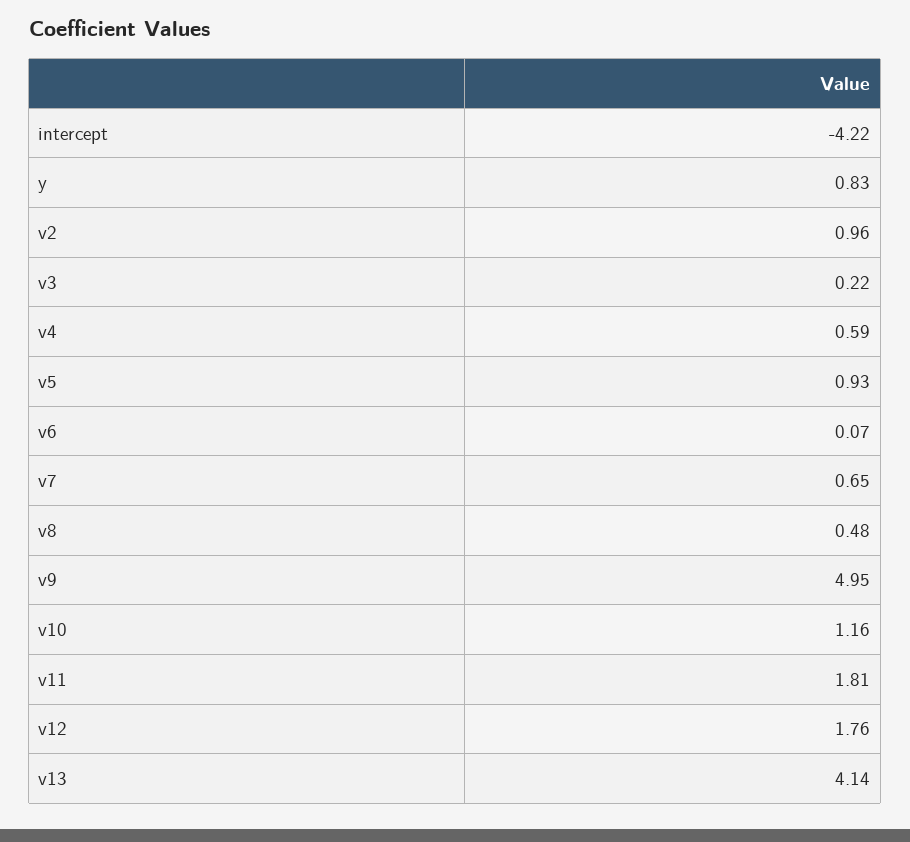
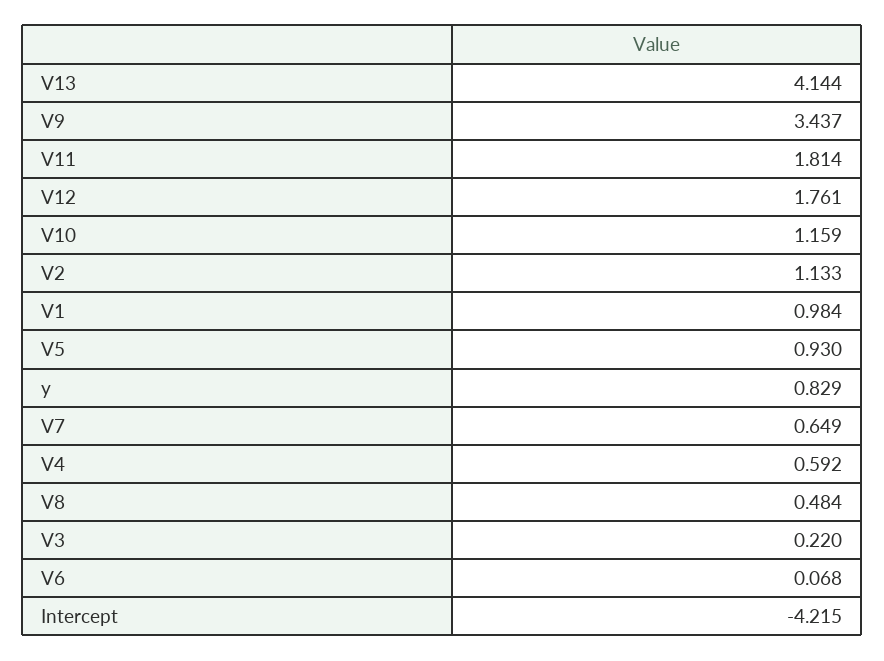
  {
    "intercept": -4.215,
    "y": 0.829,
-   "v2": 0.96,
+   "v2": 1.133,
    "v3": 0.22,
    "v4": 0.592,
    "v5": 0.93,
    "v6": 0.068,
    "v7": 0.649,
    "v8": 0.484,
-   "v9": 4.95,
+   "v9": 3.437,
    "v10": 1.159,
    "v11": 1.814,
    "v12": 1.761,
-   "v13": 4.144
+   "v13": 4.144,
+   "V1": 0.984
  }

